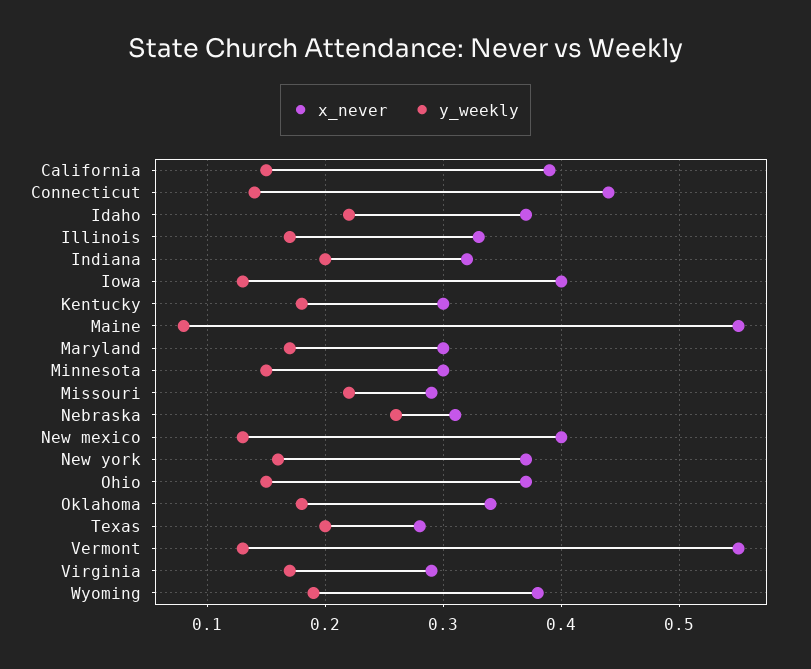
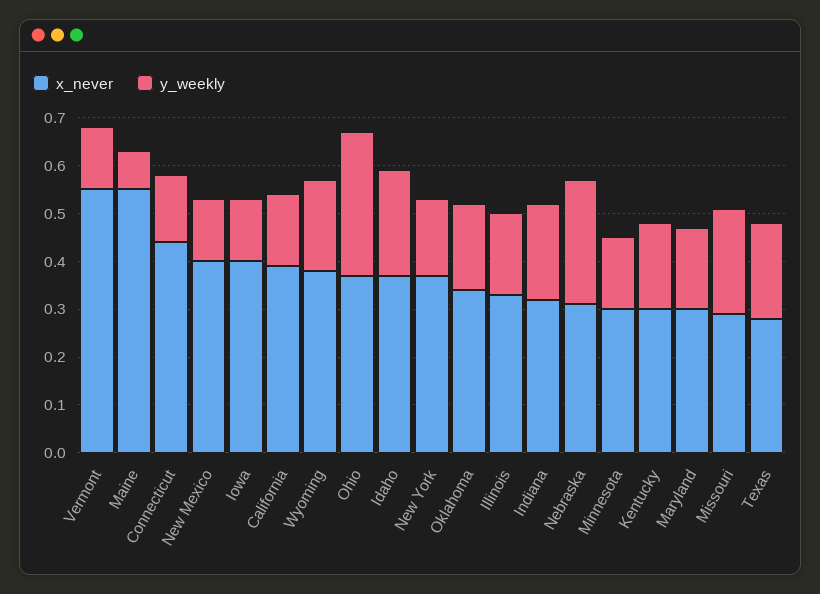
  {
    "x_never": {
      "California": 0.39,
      "Connecticut": 0.44,
      "Idaho": 0.37,
      "Illinois": 0.33,
      "Indiana": 0.32,
      "Iowa": 0.4,
      "Kentucky": 0.3,
      "Maine": 0.55,
      "Maryland": 0.3,
      "Minnesota": 0.3,
      "Missouri": 0.29,
      "Nebraska": 0.31,
      "New mexico": 0.4,
      "New york": 0.37,
      "Ohio": 0.37,
      "Oklahoma": 0.34,
      "Texas": 0.28,
      "Vermont": 0.55,
-     "Virginia": 0.29,
      "Wyoming": 0.38
    },
    "y_weekly": {
      "California": 0.15,
      "Connecticut": 0.14,
      "Idaho": 0.22,
      "Illinois": 0.17,
      "Indiana": 0.2,
      "Iowa": 0.13,
      "Kentucky": 0.18,
      "Maine": 0.08,
      "Maryland": 0.17,
      "Minnesota": 0.15,
      "Missouri": 0.22,
      "Nebraska": 0.26,
      "New mexico": 0.13,
      "New york": 0.16,
-     "Ohio": 0.15,
+     "Ohio": 0.3,
      "Oklahoma": 0.18,
      "Texas": 0.2,
      "Vermont": 0.13,
-     "Virginia": 0.17,
      "Wyoming": 0.19
    }
  }

